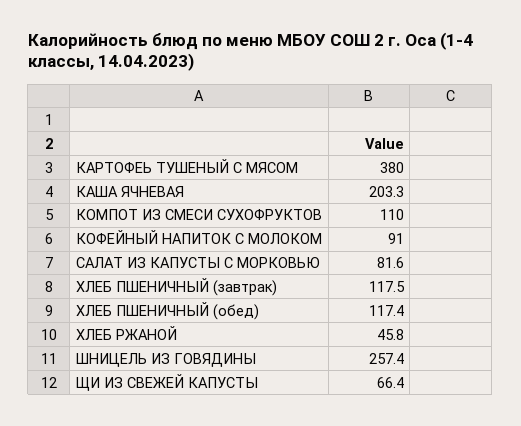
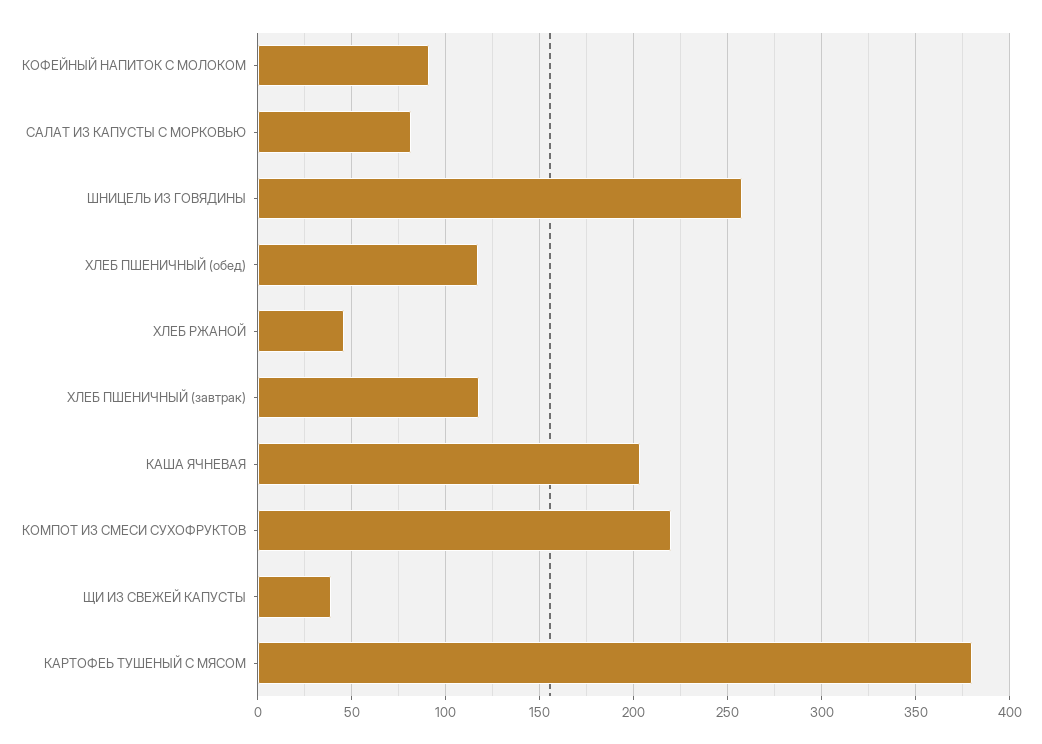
  {
    "КАРТОФЕЬ ТУШЕНЫЙ С МЯСОМ": 380,
    "КАША ЯЧНЕВАЯ": 203.3,
-   "КОМПОТ ИЗ СМЕСИ СУХОФРУКТОВ": 110,
+   "КОМПОТ ИЗ СМЕСИ СУХОФРУКТОВ": 220,
    "КОФЕЙНЫЙ НАПИТОК С МОЛОКОМ": 91,
    "САЛАТ ИЗ КАПУСТЫ С МОРКОВЬЮ": 81.6,
    "ХЛЕБ ПШЕНИЧНЫЙ (завтрак)": 117.5,
    "ХЛЕБ ПШЕНИЧНЫЙ (обед)": 117.4,
    "ХЛЕБ РЖАНОЙ": 45.8,
    "ШНИЦЕЛЬ ИЗ ГОВЯДИНЫ": 257.4,
-   "ЩИ ИЗ СВЕЖЕЙ КАПУСТЫ": 66.4
+   "ЩИ ИЗ СВЕЖЕЙ КАПУСТЫ": 40
  }

